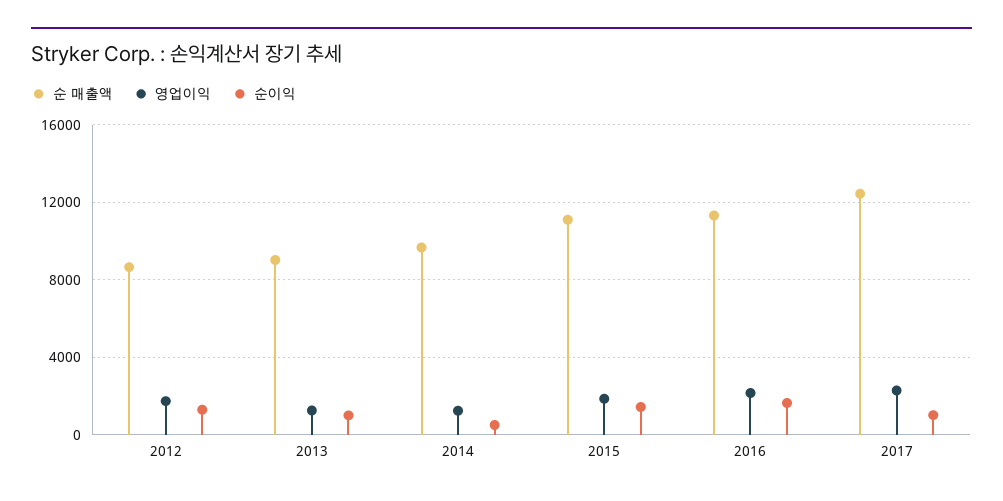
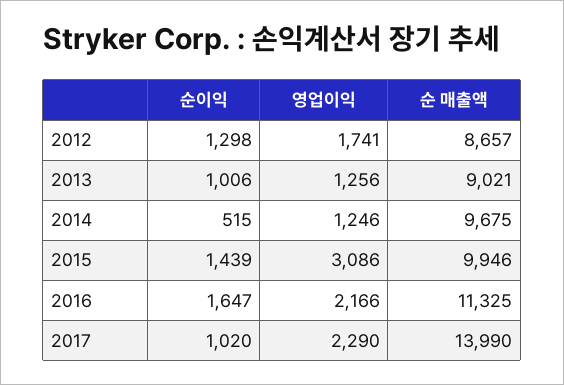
  {
    "순 매출액": {
      "2012": 8657,
      "2013": 9021,
      "2014": 9675,
-     "2015": 11000,
+     "2015": 9946,
      "2016": 11325,
-     "2017": 12500
+     "2017": 13990
    },
    "영업이익": {
      "2012": 1741,
      "2013": 1256,
      "2014": 1246,
-     "2015": 2000,
+     "2015": 3086,
      "2016": 2166,
      "2017": 2290
    },
    "순이익": {
      "2012": 1298,
      "2013": 1006,
      "2014": 515,
      "2015": 1439,
      "2016": 1647,
      "2017": 1020
    }
  }

